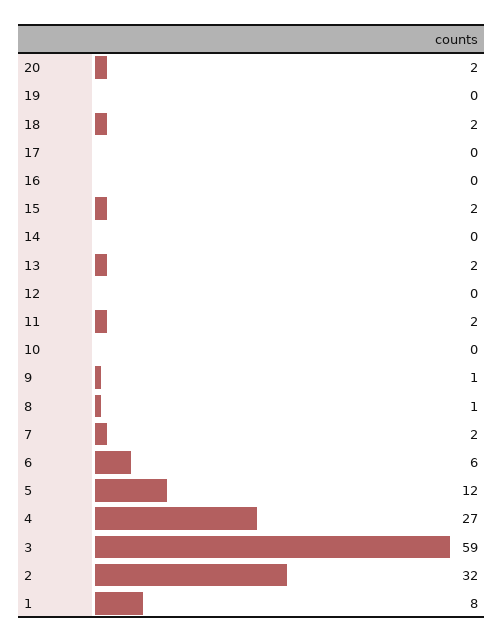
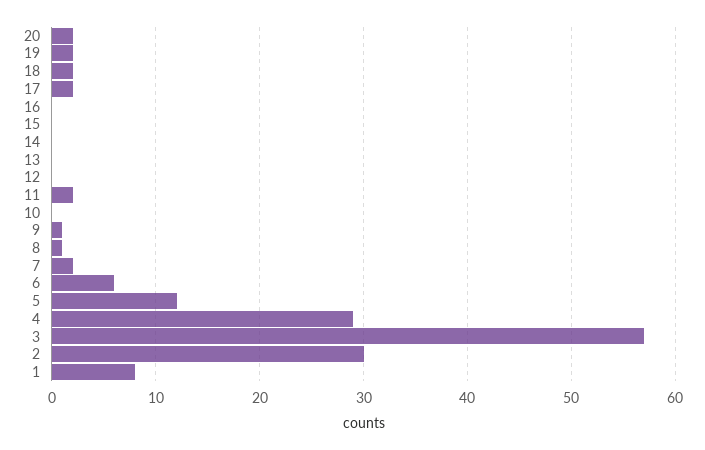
  {
    "20": 2,
-   "19": 0,
+   "19": 2,
    "18": 2,
-   "17": 0,
+   "17": 2,
    "16": 0,
-   "15": 2,
+   "15": 0,
    "14": 0,
-   "13": 2,
+   "13": 0,
    "12": 0,
    "11": 2,
    "10": 0,
    "9": 1,
    "8": 1,
    "7": 2,
    "6": 6,
    "5": 12,
-   "4": 27,
+   "4": 29,
-   "3": 59,
+   "3": 57,
-   "2": 32,
+   "2": 30,
    "1": 8
  }

